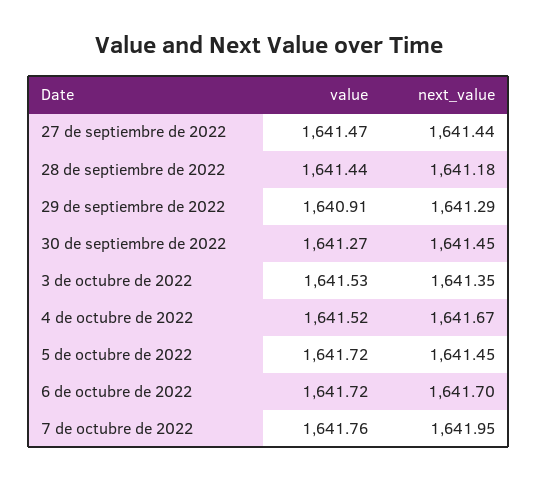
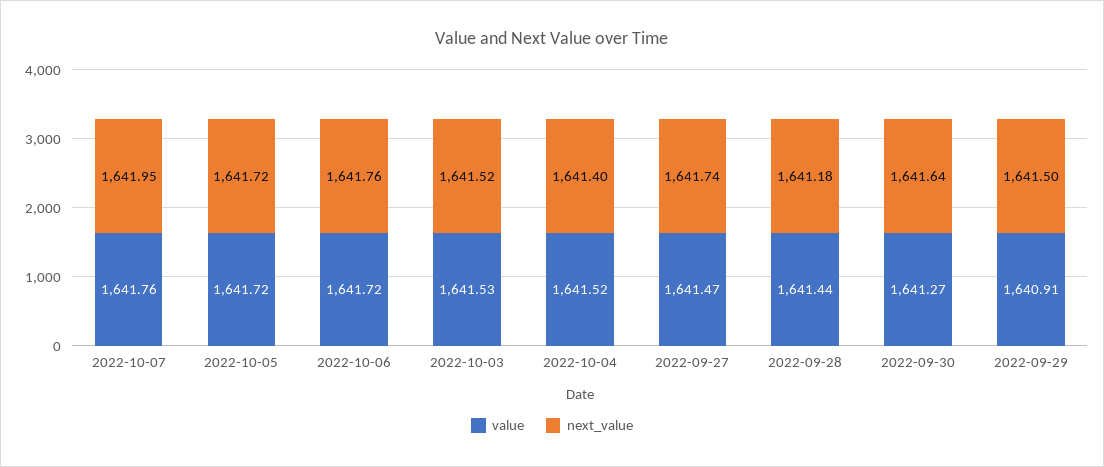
  {
    "value": {
      "27 de septiembre de 2022": 1641.47,
      "28 de septiembre de 2022": 1641.44,
      "29 de septiembre de 2022": 1640.91,
      "30 de septiembre de 2022": 1641.27,
      "3 de octubre de 2022": 1641.53,
      "4 de octubre de 2022": 1641.52,
      "5 de octubre de 2022": 1641.72,
      "6 de octubre de 2022": 1641.72,
      "7 de octubre de 2022": 1641.76
    },
    "next_value": {
-     "27 de septiembre de 2022": 1641.44,
+     "27 de septiembre de 2022": 1641.74,
      "28 de septiembre de 2022": 1641.18,
-     "29 de septiembre de 2022": 1641.29,
+     "29 de septiembre de 2022": 1641.5,
-     "30 de septiembre de 2022": 1641.45,
+     "30 de septiembre de 2022": 1641.64,
-     "3 de octubre de 2022": 1641.35,
+     "3 de octubre de 2022": 1641.52,
-     "4 de octubre de 2022": 1641.67,
+     "4 de octubre de 2022": 1641.4,
-     "5 de octubre de 2022": 1641.45,
+     "5 de octubre de 2022": 1641.72,
-     "6 de octubre de 2022": 1641.7,
+     "6 de octubre de 2022": 1641.76,
      "7 de octubre de 2022": 1641.95
    }
  }

